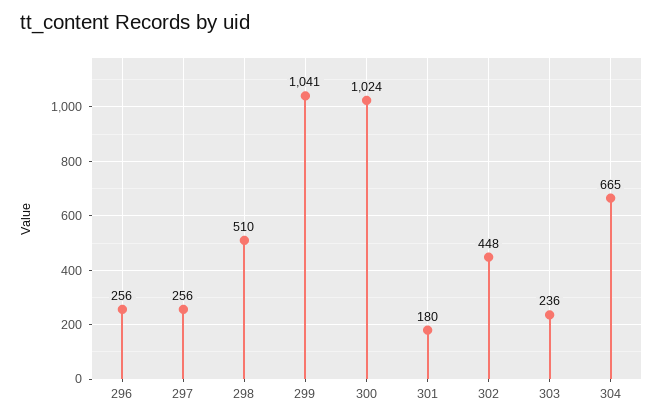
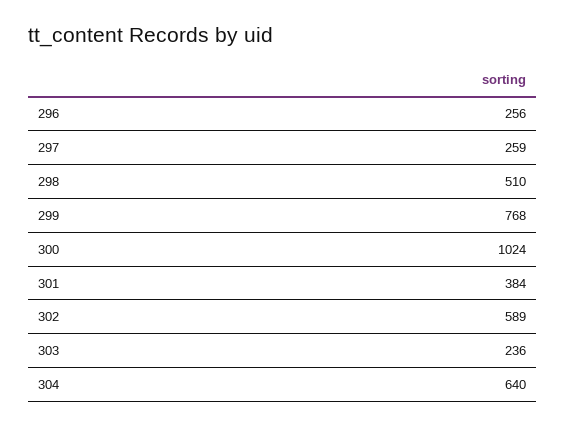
  {
    "296": 256,
-   "297": 256,
+   "297": 259,
    "298": 510,
-   "299": 1041,
+   "299": 768,
    "300": 1024,
-   "301": 180,
+   "301": 384,
-   "302": 448,
+   "302": 589,
    "303": 236,
-   "304": 665
+   "304": 640
  }

